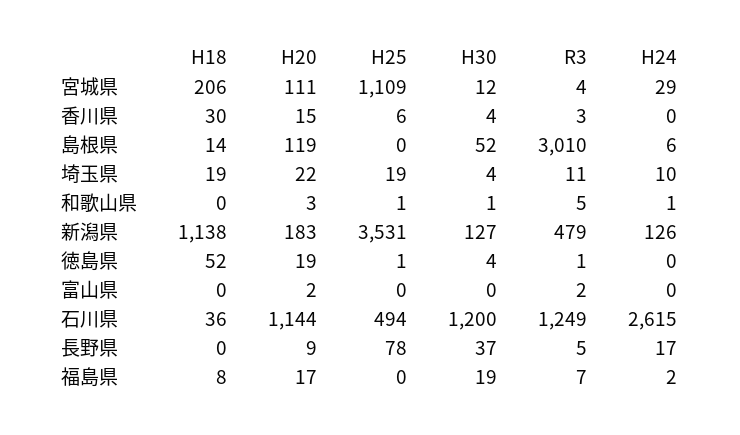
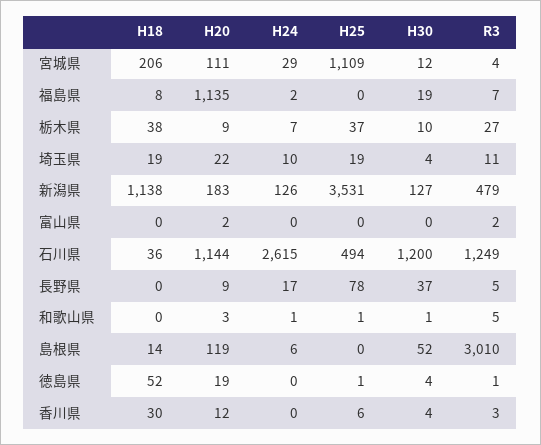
  {
    "H18": {
      "宮城県": 206,
      "香川県": 30,
      "島根県": 14,
      "埼玉県": 19,
      "和歌山県": 0,
      "新潟県": 1138,
      "徳島県": 52,
      "富山県": 0,
      "石川県": 36,
      "長野県": 0,
-     "福島県": 8
+     "福島県": 8,
+     "栃木県": 38
    },
    "H20": {
      "宮城県": 111,
-     "香川県": 15,
+     "香川県": 12,
      "島根県": 119,
      "埼玉県": 22,
      "和歌山県": 3,
      "新潟県": 183,
      "徳島県": 19,
      "富山県": 2,
      "石川県": 1144,
      "長野県": 9,
-     "福島県": 17
+     "福島県": 1135,
+     "栃木県": 9
    },
    "H25": {
      "宮城県": 1109,
      "香川県": 6,
      "島根県": 0,
      "埼玉県": 19,
      "和歌山県": 1,
      "新潟県": 3531,
      "徳島県": 1,
      "富山県": 0,
      "石川県": 494,
      "長野県": 78,
-     "福島県": 0
+     "福島県": 0,
+     "栃木県": 37
    },
    "H30": {
      "宮城県": 12,
      "香川県": 4,
      "島根県": 52,
      "埼玉県": 4,
      "和歌山県": 1,
      "新潟県": 127,
      "徳島県": 4,
      "富山県": 0,
      "石川県": 1200,
      "長野県": 37,
-     "福島県": 19
+     "福島県": 19,
+     "栃木県": 10
    },
    "R3": {
      "宮城県": 4,
      "香川県": 3,
      "島根県": 3010,
      "埼玉県": 11,
      "和歌山県": 5,
      "新潟県": 479,
      "徳島県": 1,
      "富山県": 2,
      "石川県": 1249,
      "長野県": 5,
-     "福島県": 7
+     "福島県": 7,
+     "栃木県": 27
    },
    "H24": {
      "宮城県": 29,
      "香川県": 0,
      "島根県": 6,
      "埼玉県": 10,
      "和歌山県": 1,
      "新潟県": 126,
      "徳島県": 0,
      "富山県": 0,
      "石川県": 2615,
      "長野県": 17,
-     "福島県": 2
+     "福島県": 2,
+     "栃木県": 7
    }
  }

